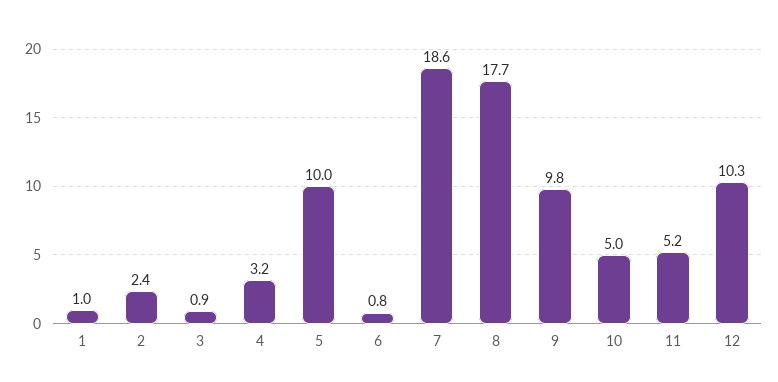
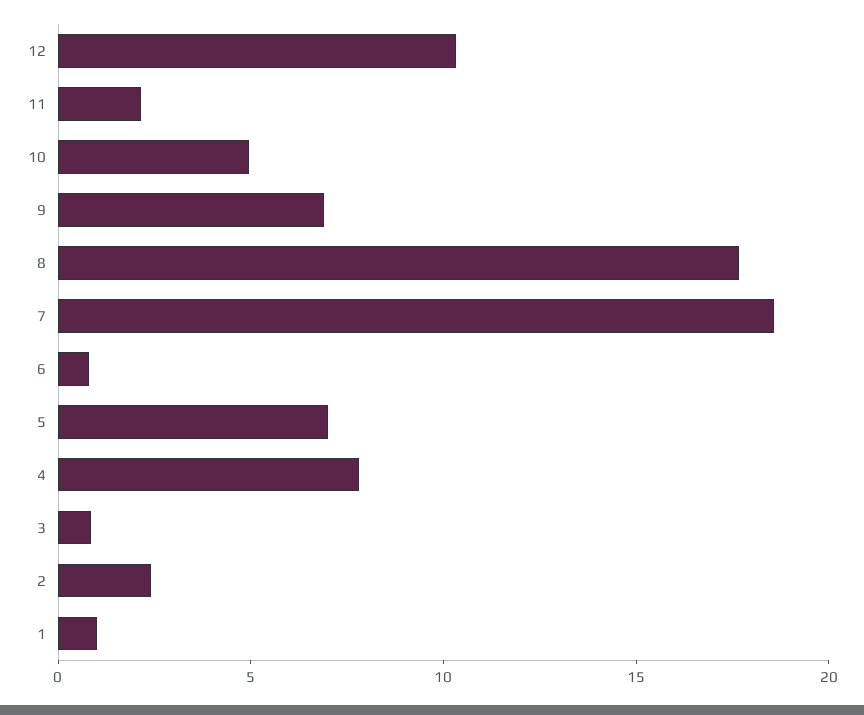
  {
    "1": 1,
    "2": 2.4,
    "3": 0.9,
-   "4": 3.2,
+   "4": 8,
-   "5": 10,
+   "5": 7,
    "6": 0.8,
    "7": 18.6,
    "8": 17.7,
-   "9": 9.8,
+   "9": 7,
    "10": 5,
-   "11": 5.2,
+   "11": 2,
    "12": 10.3
  }

